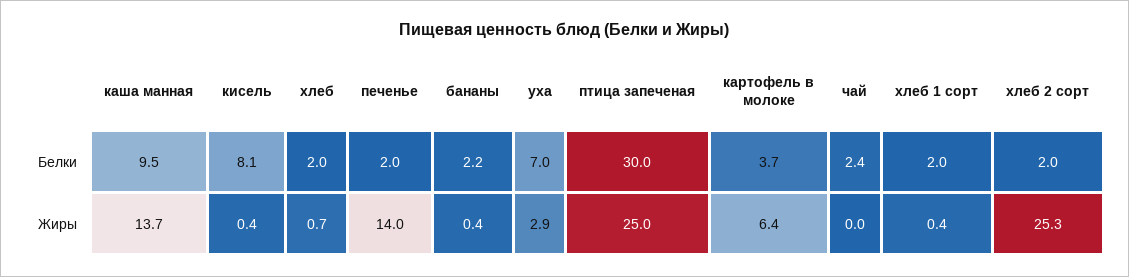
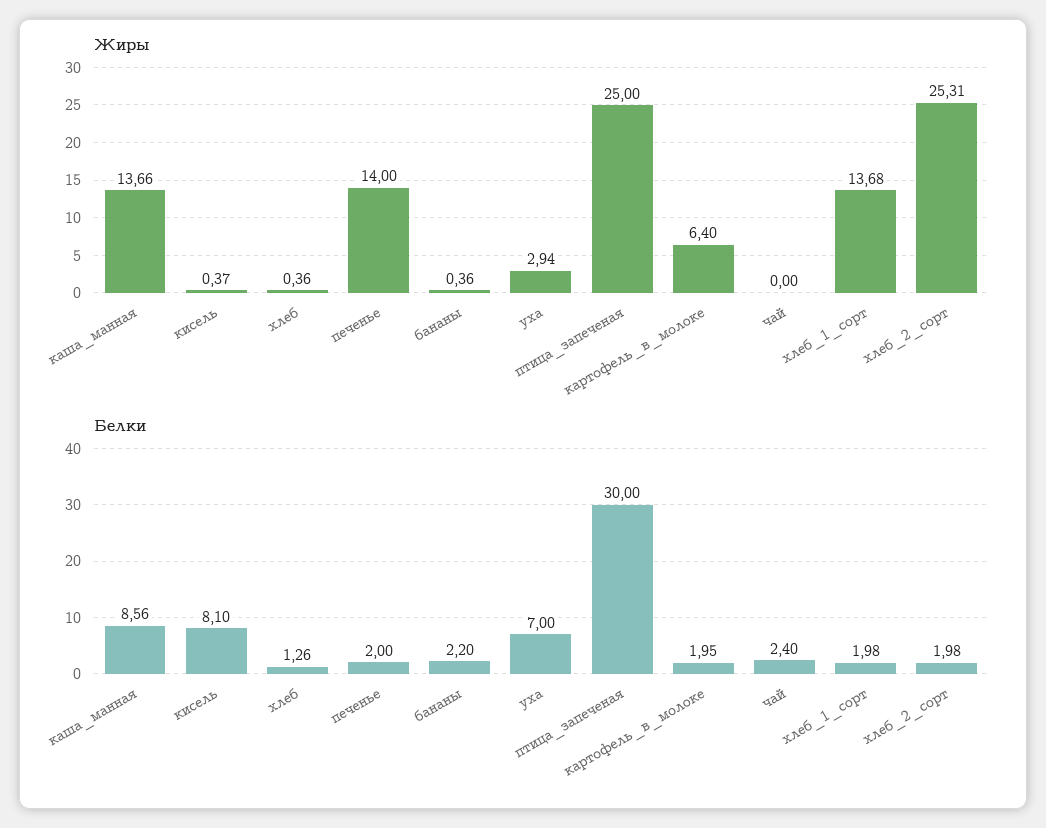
  {
    "Белки": {
-     "каша манная": 9.5,
+     "каша манная": 8.56,
      "кисель": 8.1,
-     "хлеб": 2,
+     "хлеб": 1.26,
      "печенье": 2,
      "бананы": 2.2,
      "уха": 7,
      "птица запеченая": 30,
-     "картофель в молоке": 3.7,
+     "картофель в молоке": 1.95,
      "чай": 2.4,
      "хлеб 1 сорт": 1.98,
      "хлеб 2 сорт": 1.98
    },
    "Жиры": {
      "каша манная": 13.66,
      "кисель": 0.37,
-     "хлеб": 0.7,
+     "хлеб": 0.36,
      "печенье": 14,
      "бананы": 0.36,
      "уха": 2.94,
      "птица запеченая": 25,
      "картофель в молоке": 6.4,
      "чай": 0,
-     "хлеб 1 сорт": 0.4,
+     "хлеб 1 сорт": 13.68,
      "хлеб 2 сорт": 25.31
    }
  }

